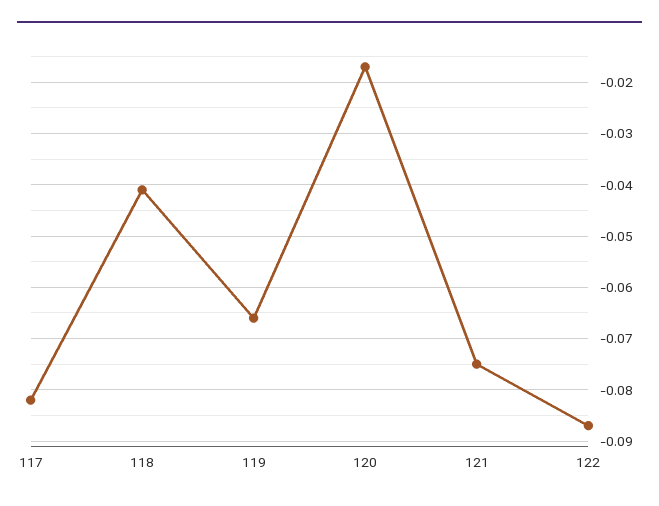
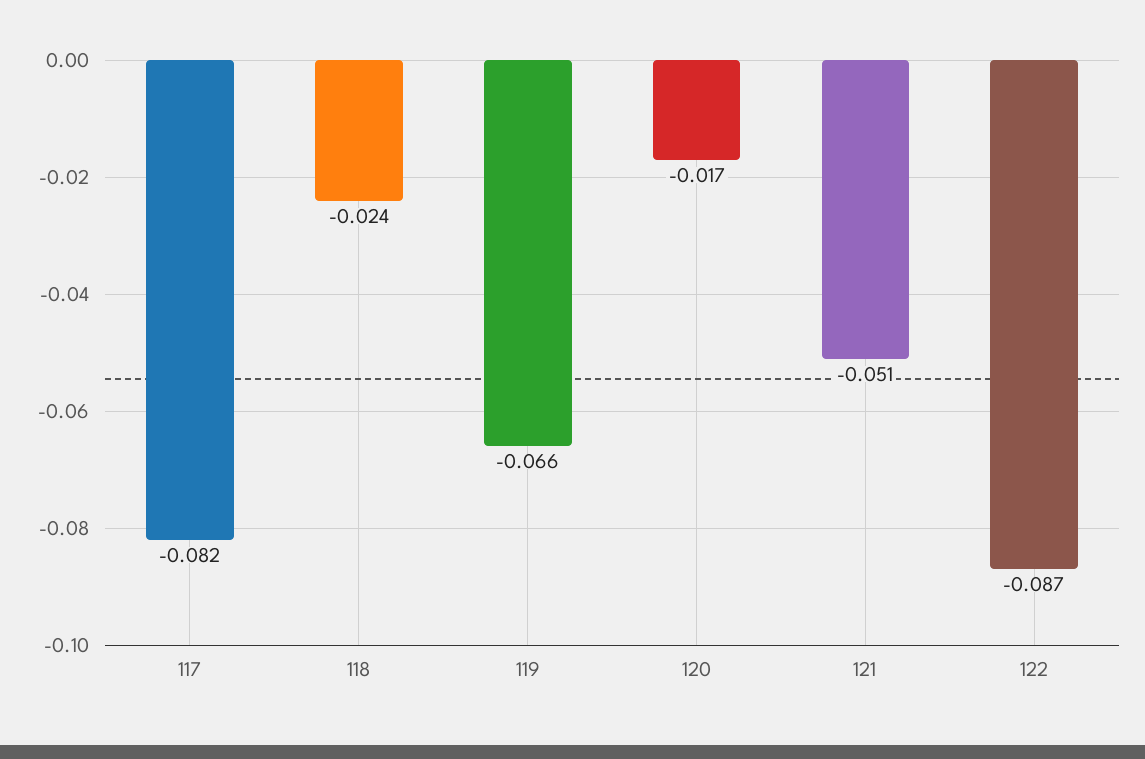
  {
    "117": -0.082,
-   "118": -0.04,
+   "118": -0.024,
    "119": -0.066,
    "120": -0.017,
-   "121": -0.075,
+   "121": -0.051,
    "122": -0.087
  }

